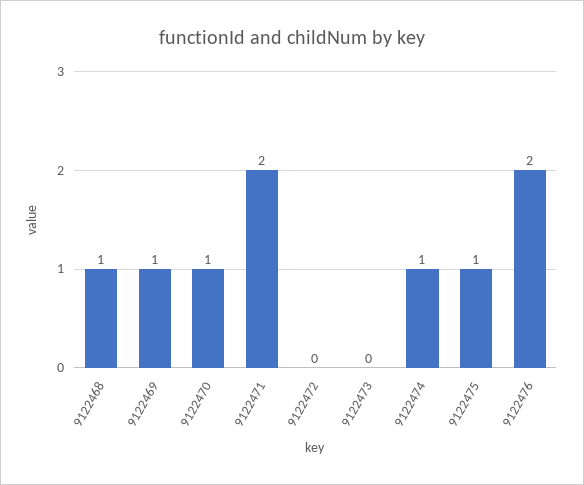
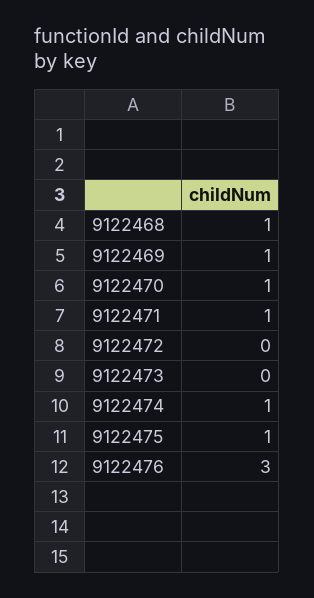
  {
    "9122468": 1,
    "9122469": 1,
    "9122470": 1,
-   "9122471": 2,
+   "9122471": 1,
    "9122472": 0,
    "9122473": 0,
    "9122474": 1,
    "9122475": 1,
-   "9122476": 2
+   "9122476": 3
  }

